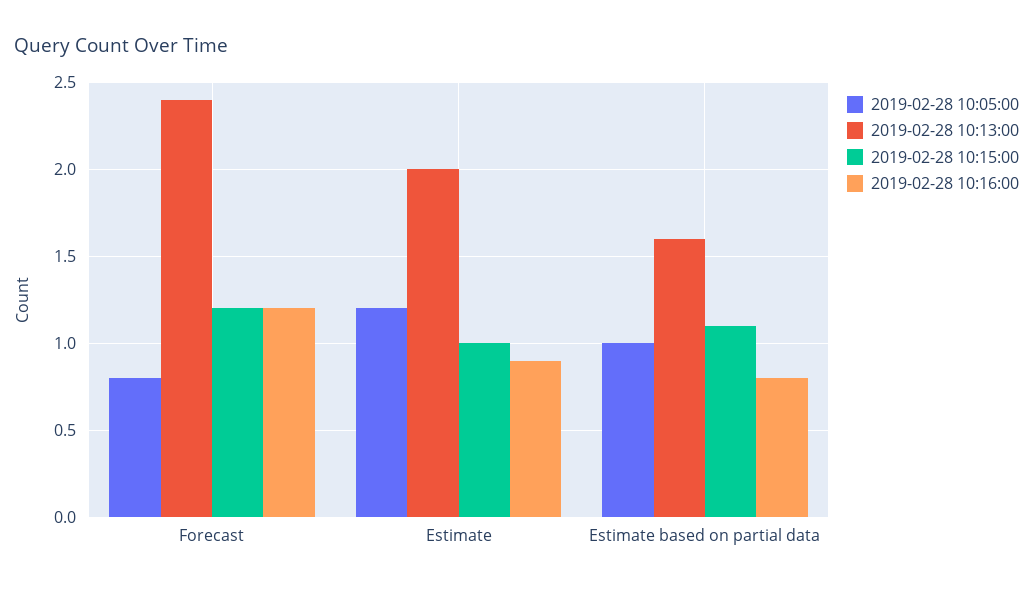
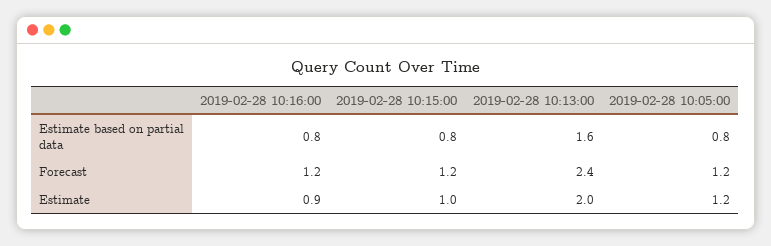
  {
    "2019-02-28 10:05:00": {
-     "Forecast": 0.8,
+     "Forecast": 1.2,
      "Estimate": 1.2,
-     "Estimate based on partial data": 1
+     "Estimate based on partial data": 0.8
    },
    "2019-02-28 10:13:00": {
      "Forecast": 2.4,
      "Estimate": 2,
      "Estimate based on partial data": 1.6
    },
    "2019-02-28 10:15:00": {
      "Forecast": 1.2,
      "Estimate": 1,
-     "Estimate based on partial data": 1.1
+     "Estimate based on partial data": 0.8
    },
    "2019-02-28 10:16:00": {
      "Forecast": 1.2,
      "Estimate": 0.9,
      "Estimate based on partial data": 0.8
    }
  }

